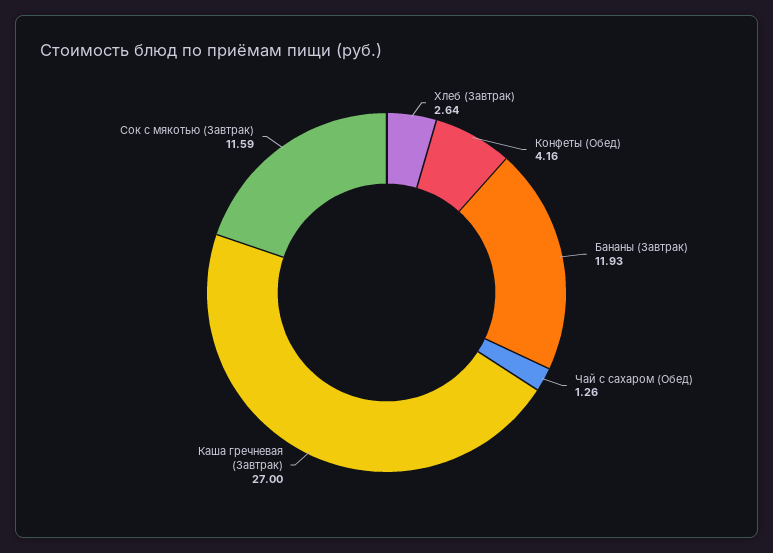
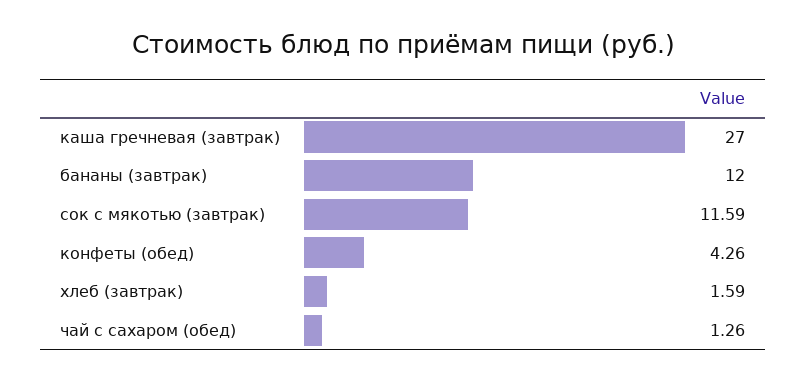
  {
-   "Хлеб (Завтрак)": 2.64,
+   "Хлеб (Завтрак)": 1.59,
-   "Конфеты (Обед)": 4.16,
+   "Конфеты (Обед)": 4.26,
-   "Бананы (Завтрак)": 11.93,
+   "Бананы (Завтрак)": 12,
    "Чай с сахаром (Обед)": 1.26,
    "Каша гречневая (Завтрак)": 27,
    "Сок с мякотью (Завтрак)": 11.59
  }

